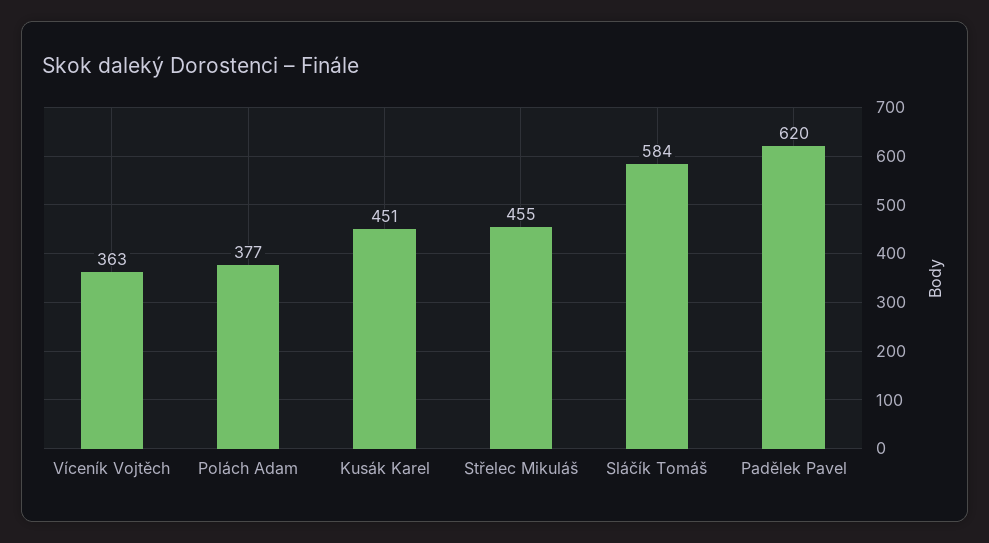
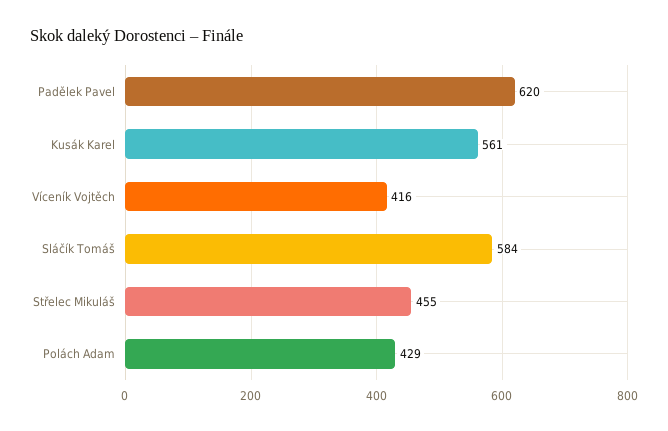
  {
-   "Víceník Vojtěch": 363,
+   "Víceník Vojtěch": 416,
-   "Polách Adam": 377,
+   "Polách Adam": 429,
-   "Kusák Karel": 451,
+   "Kusák Karel": 561,
    "Střelec Mikuláš": 455,
    "Sláčík Tomáš": 584,
    "Padělek Pavel": 620
  }

